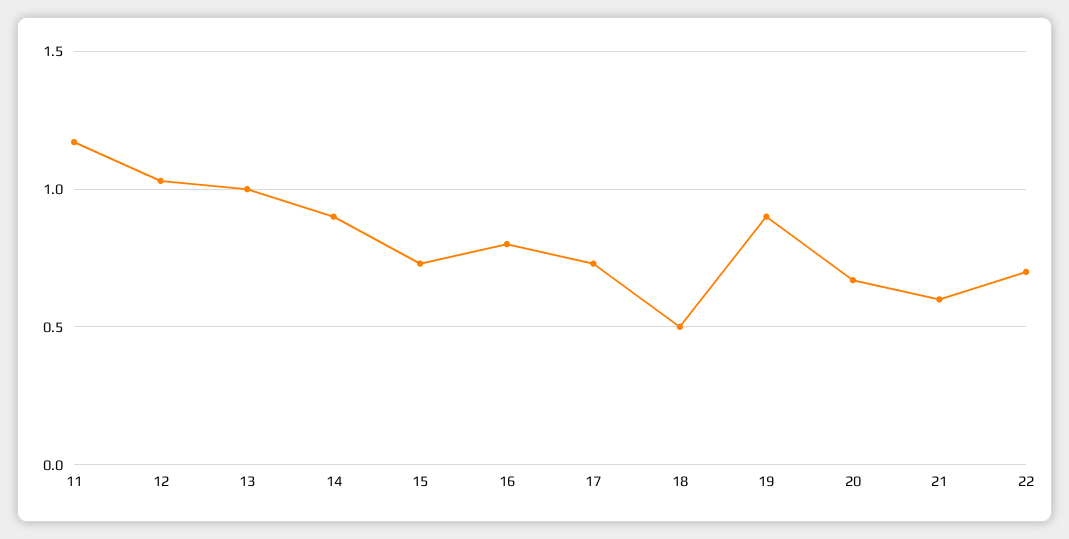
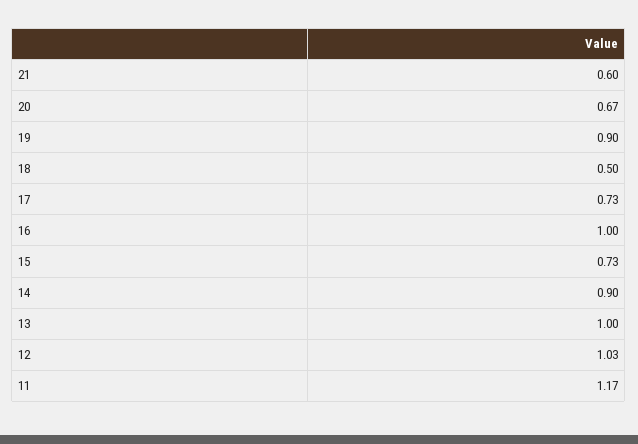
  {
    "11": 1.17,
    "12": 1.03,
    "13": 1,
    "14": 0.9,
    "15": 0.73,
-   "16": 0.8,
+   "16": 1,
    "17": 0.73,
    "18": 0.5,
    "19": 0.9,
    "20": 0.67,
-   "21": 0.6,
+   "21": 0.6
-   "22": 0.7
  }

